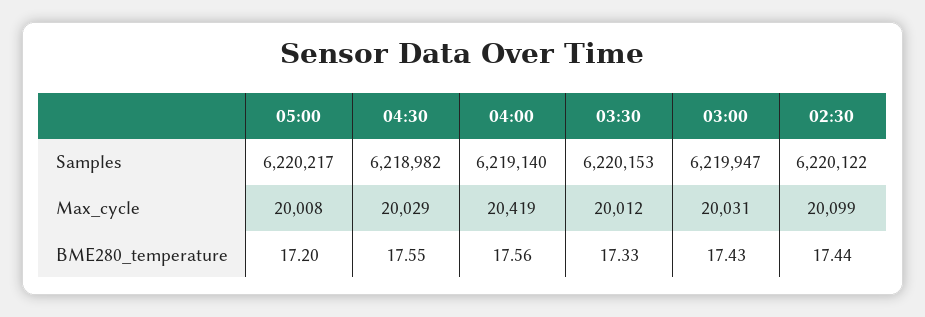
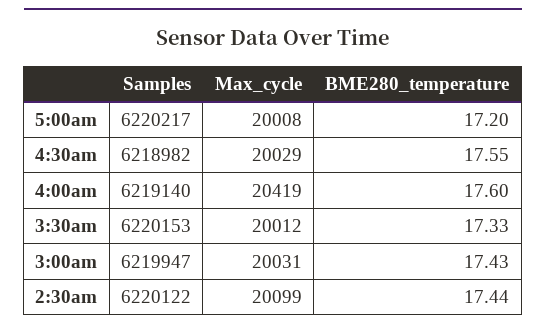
  {
    "05:00": {
      "Samples": 6220217,
      "Max_cycle": 20008,
      "BME280_temperature": 17.2
    },
    "04:30": {
      "Samples": 6218982,
      "Max_cycle": 20029,
      "BME280_temperature": 17.55
    },
    "04:00": {
      "Samples": 6219140,
      "Max_cycle": 20419,
-     "BME280_temperature": 17.56
+     "BME280_temperature": 17.6
    },
    "03:30": {
      "Samples": 6220153,
      "Max_cycle": 20012,
      "BME280_temperature": 17.33
    },
    "03:00": {
      "Samples": 6219947,
      "Max_cycle": 20031,
      "BME280_temperature": 17.43
    },
    "02:30": {
      "Samples": 6220122,
      "Max_cycle": 20099,
      "BME280_temperature": 17.44
    }
  }

